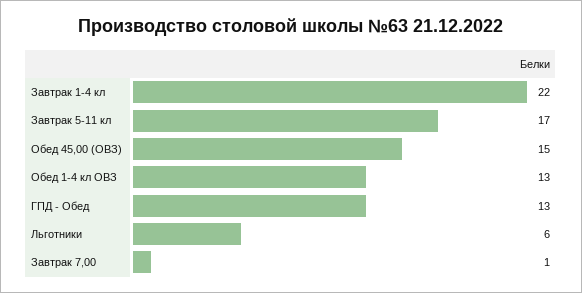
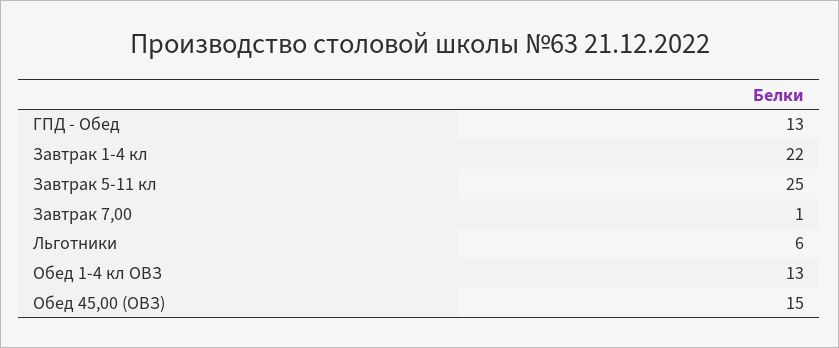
  {
    "Завтрак 1-4 кл": 22,
-   "Завтрак 5-11 кл": 17,
+   "Завтрак 5-11 кл": 25,
    "Обед 45,00 (ОВЗ)": 15,
    "Обед 1-4 кл ОВЗ": 13,
    "ГПД - Обед": 13,
    "Льготники": 6,
    "Завтрак 7,00": 1
  }

